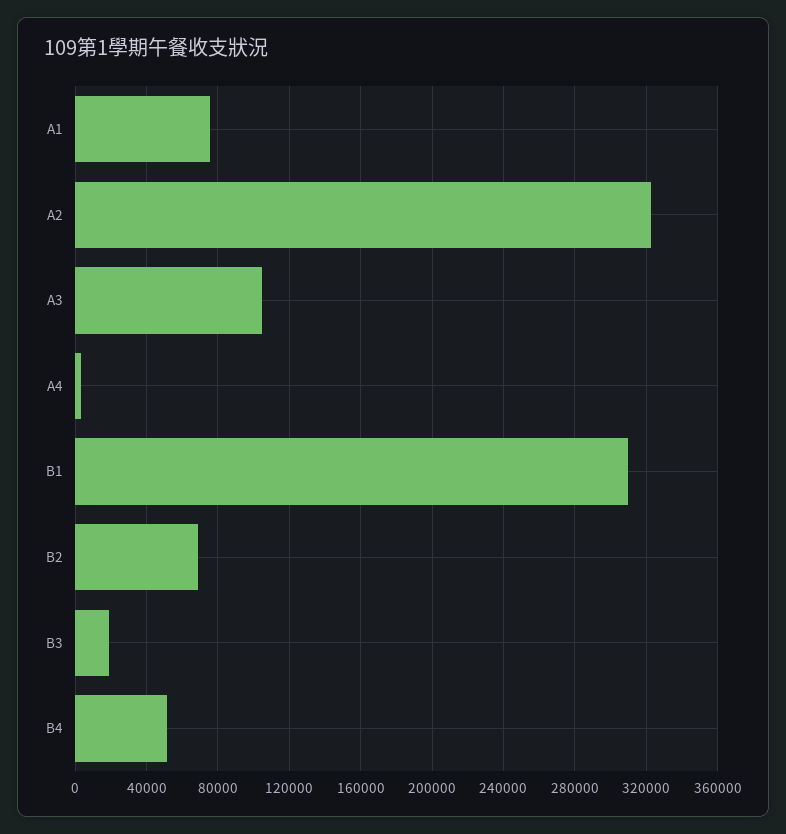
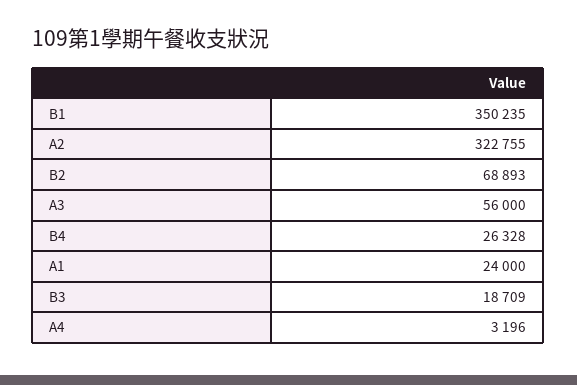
  {
-   "A1": 75000,
+   "A1": 24000,
    "A2": 322755,
-   "A3": 105000,
+   "A3": 56000,
    "A4": 3196,
-   "B1": 310000,
+   "B1": 350235,
    "B2": 68893,
    "B3": 18709,
-   "B4": 50000
+   "B4": 26328
  }

